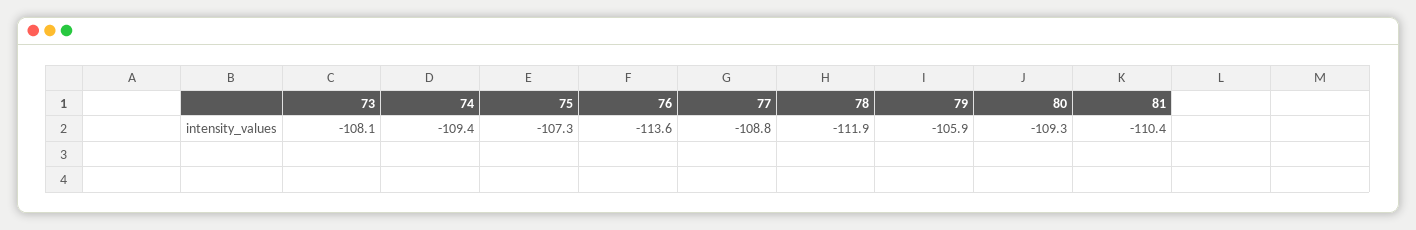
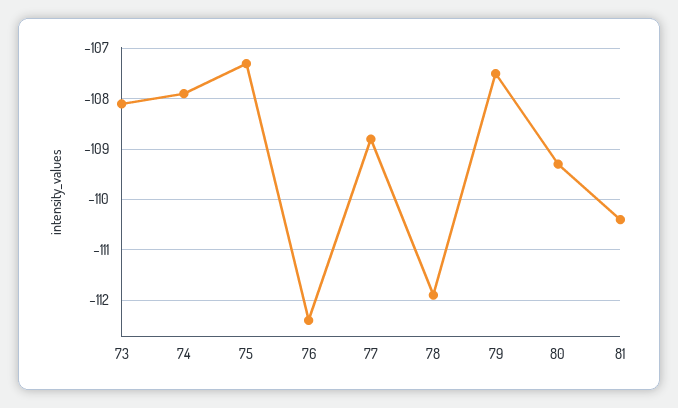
  {
    "73": -108.1,
-   "74": -109.4,
+   "74": -108,
    "75": -107.3,
-   "76": -113.6,
+   "76": -112.5,
    "77": -108.8,
    "78": -111.9,
-   "79": -105.9,
+   "79": -107.5,
    "80": -109.3,
    "81": -110.4
  }

